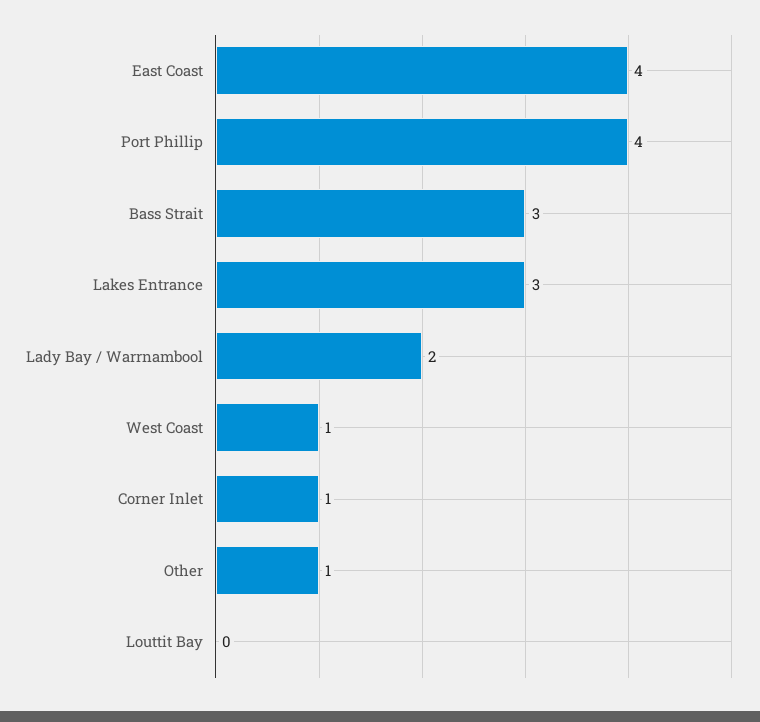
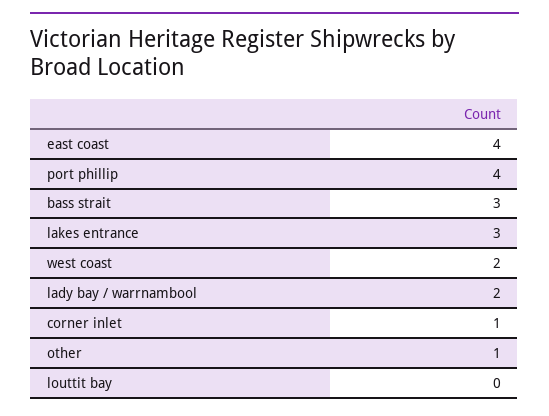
  {
    "East Coast": 4,
    "Port Phillip": 4,
    "Bass Strait": 3,
    "Lakes Entrance": 3,
    "Lady Bay / Warrnambool": 2,
-   "West Coast": 1,
+   "West Coast": 2,
    "Corner Inlet": 1,
    "Other": 1,
    "Louttit Bay": 0
  }

